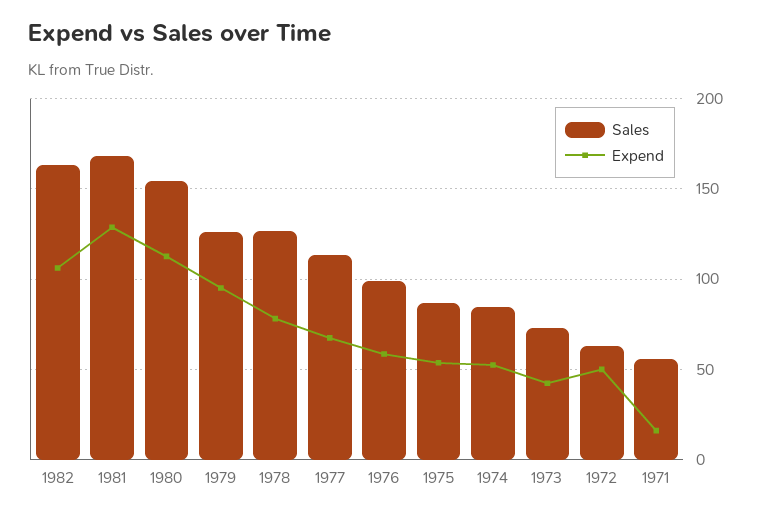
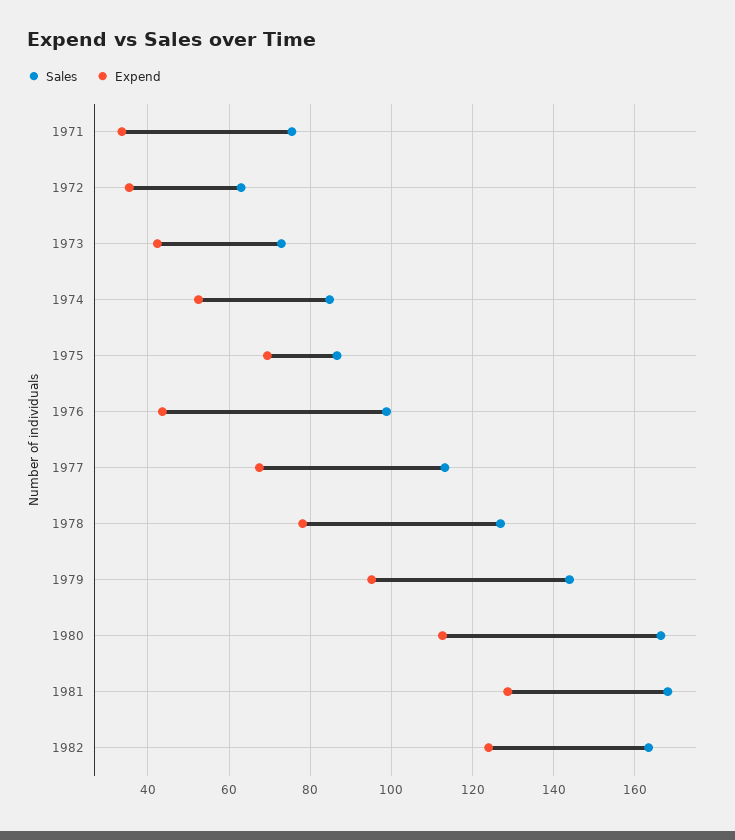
  {
    "Sales": {
      "1982": 164,
      "1981": 168,
-     "1980": 155,
+     "1980": 166,
-     "1979": 125,
+     "1979": 144,
      "1978": 126,
      "1977": 114,
      "1976": 98,
      "1975": 86,
      "1974": 84,
      "1973": 72,
      "1972": 64,
-     "1971": 55
+     "1971": 76
    },
    "Expend": {
-     "1982": 105,
+     "1982": 124,
      "1981": 128,
      "1980": 112,
      "1979": 96,
      "1978": 78,
      "1977": 68,
-     "1976": 60,
+     "1976": 44,
-     "1975": 55,
+     "1975": 70,
      "1974": 52,
      "1973": 42,
-     "1972": 50,
+     "1972": 36,
-     "1971": 15
+     "1971": 34
    }
  }

